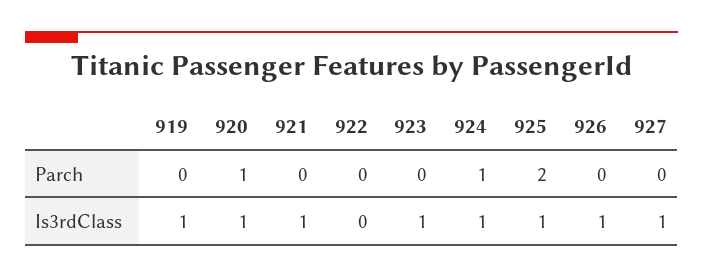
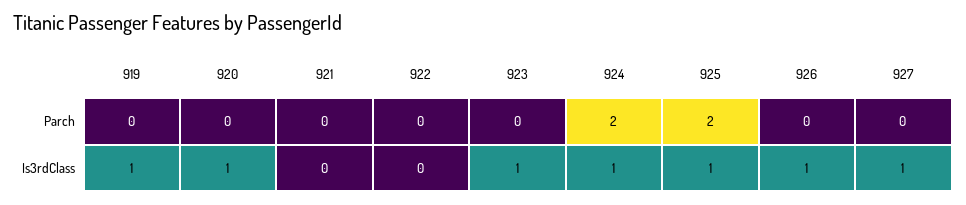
  {
    "919": {
      "Parch": 0,
      "Is3rdClass": 1
    },
    "920": {
-     "Parch": 1,
+     "Parch": 0,
      "Is3rdClass": 1
    },
    "921": {
      "Parch": 0,
-     "Is3rdClass": 1
+     "Is3rdClass": 0
    },
    "922": {
      "Parch": 0,
      "Is3rdClass": 0
    },
    "923": {
      "Parch": 0,
      "Is3rdClass": 1
    },
    "924": {
-     "Parch": 1,
+     "Parch": 2,
      "Is3rdClass": 1
    },
    "925": {
      "Parch": 2,
      "Is3rdClass": 1
    },
    "926": {
      "Parch": 0,
      "Is3rdClass": 1
    },
    "927": {
      "Parch": 0,
      "Is3rdClass": 1
    }
  }

